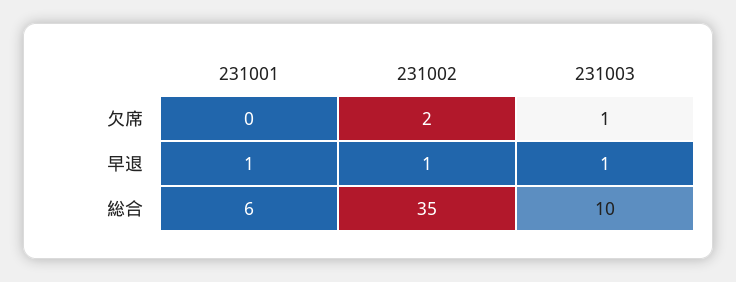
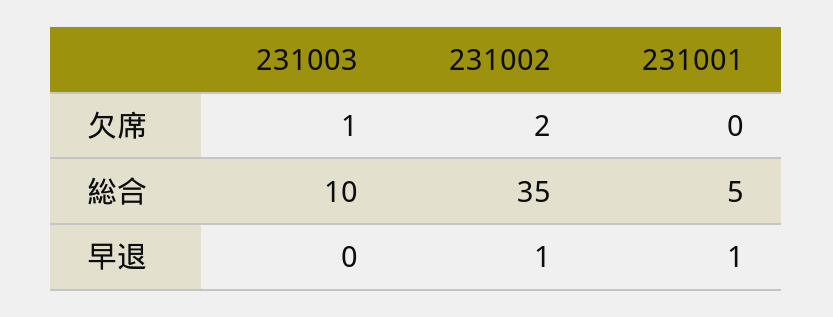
  {
    "231001": {
      "欠席": 0,
      "早退": 1,
-     "総合": 6
+     "総合": 5
    },
    "231002": {
      "欠席": 2,
      "早退": 1,
      "総合": 35
    },
    "231003": {
      "欠席": 1,
-     "早退": 1,
+     "早退": 0,
      "総合": 10
    }
  }

